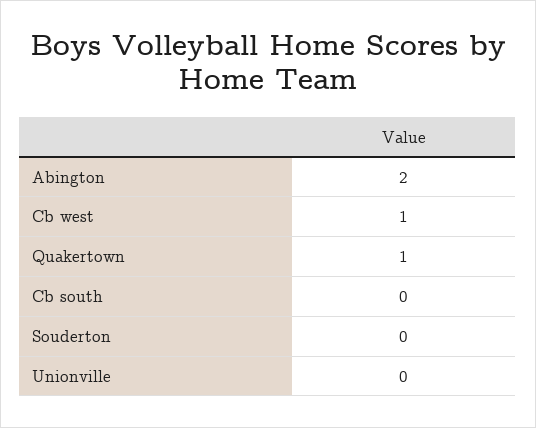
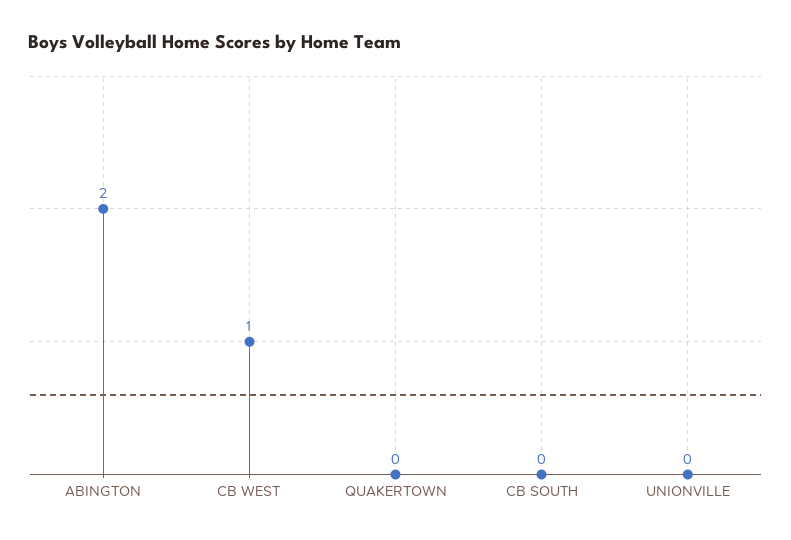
  {
    "Abington": 2,
    "Cb west": 1,
-   "Quakertown": 1,
+   "Quakertown": 0,
    "Cb south": 0,
-   "Souderton": 0,
    "Unionville": 0
  }

